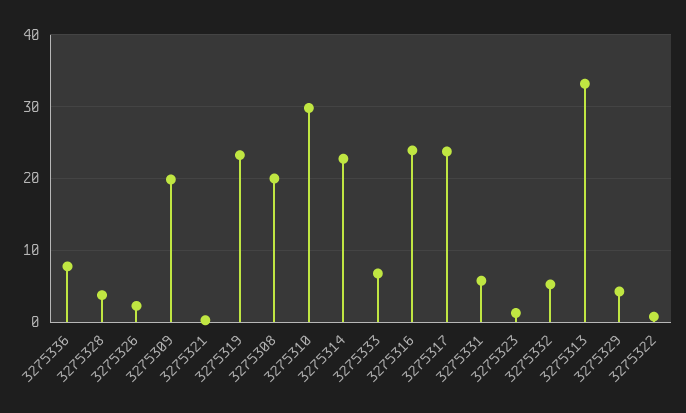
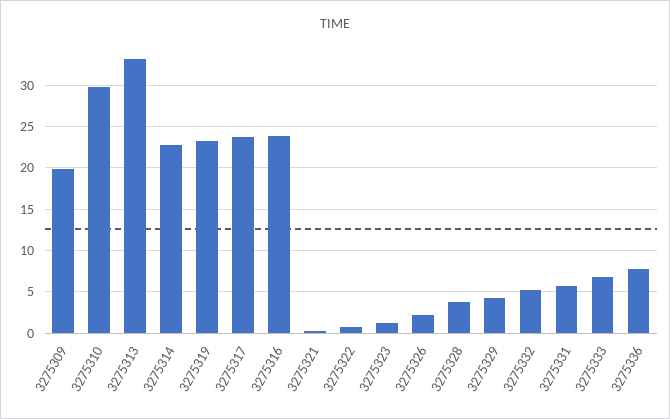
  {
    "3275336": 8,
    "3275328": 4,
    "3275326": 2,
    "3275309": 20,
    "3275321": 0,
    "3275319": 23,
-   "3275308": 20,
    "3275310": 30,
    "3275314": 23,
    "3275333": 7,
    "3275316": 24,
    "3275317": 24,
    "3275331": 6,
    "3275323": 1,
    "3275332": 5,
    "3275313": 33,
    "3275329": 4,
    "3275322": 1
  }

